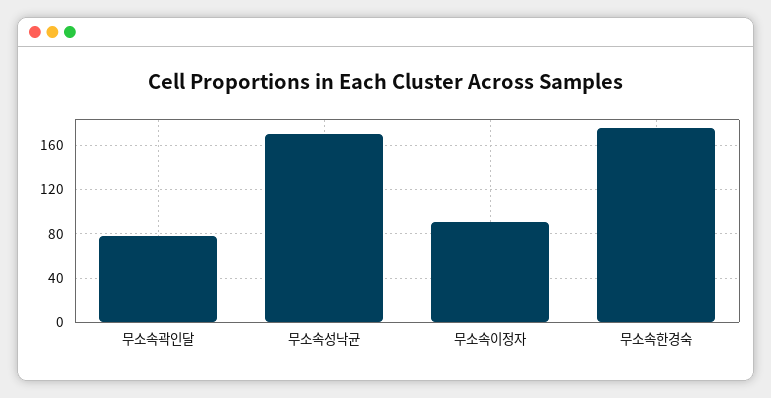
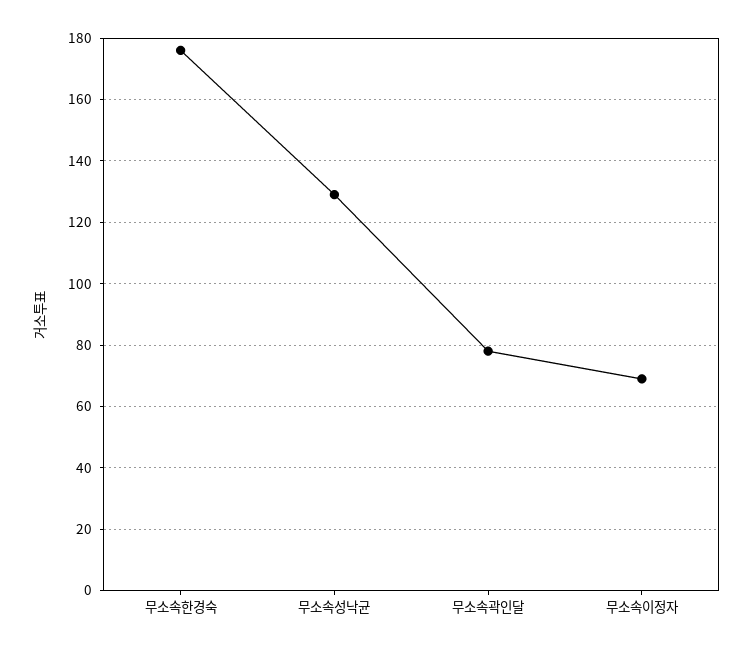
  {
    "무소속곽인달": 80,
-   "무소속성낙균": 170,
+   "무소속성낙균": 130,
-   "무소속이정자": 90,
+   "무소속이정자": 70,
    "무소속한경숙": 175
  }

